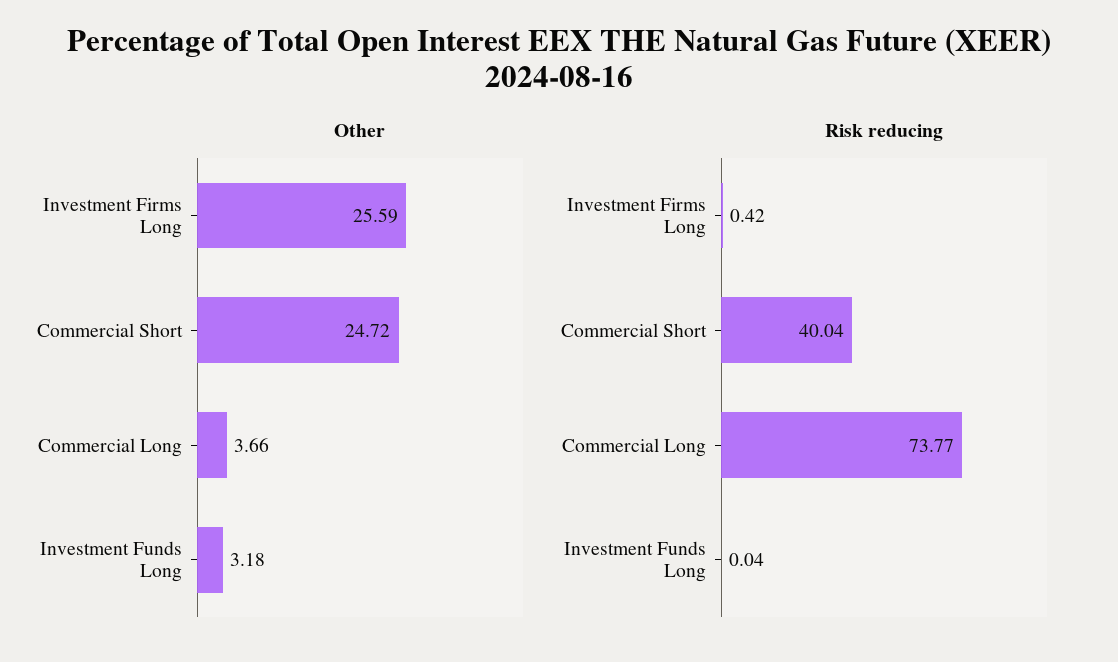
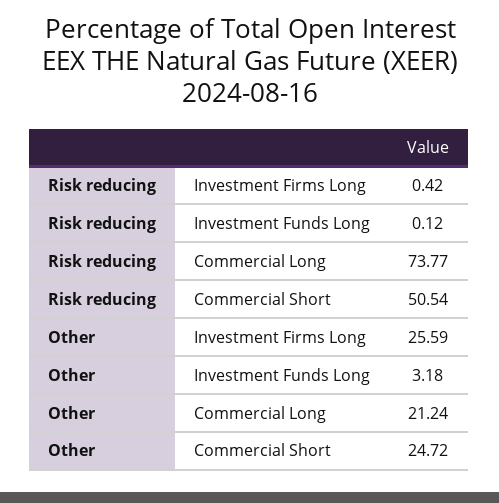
  {
    "Other": {
      "Investment Firms Long": 25.59,
      "Commercial Short": 24.72,
-     "Commercial Long": 3.66,
+     "Commercial Long": 21.24,
      "Investment Funds Long": 3.18
    },
    "Risk reducing": {
      "Investment Firms Long": 0.42,
-     "Commercial Short": 40.04,
+     "Commercial Short": 50.54,
      "Commercial Long": 73.77,
-     "Investment Funds Long": 0.04
+     "Investment Funds Long": 0.12
    }
  }

